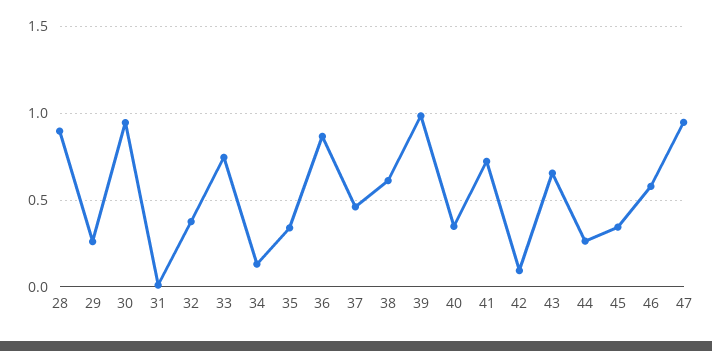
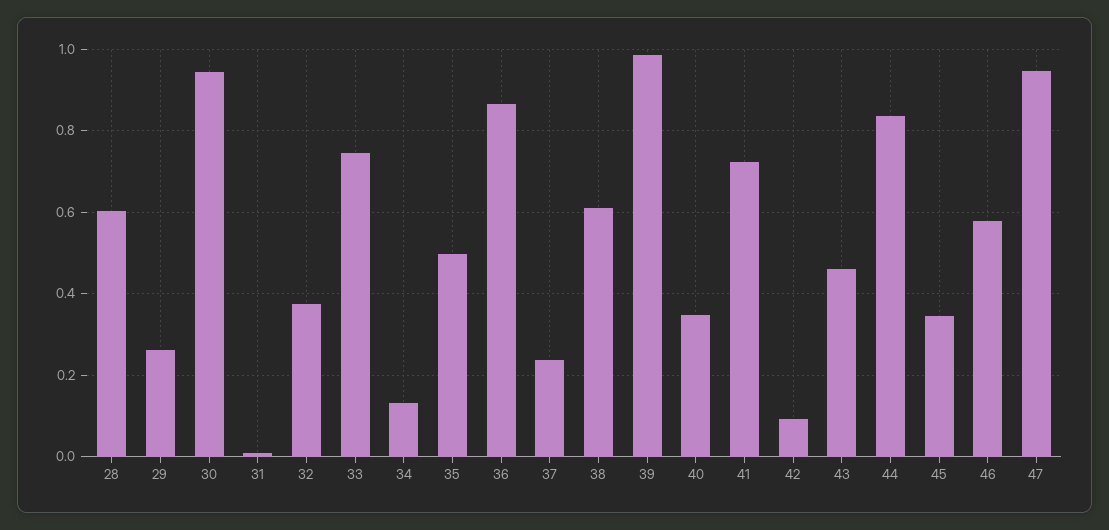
  {
-   "28": 0.9,
+   "28": 0.6,
    "29": 0.26,
    "30": 0.94,
    "31": 0,
    "32": 0.38,
    "33": 0.74,
    "34": 0.14,
-   "35": 0.35,
+   "35": 0.5,
    "36": 0.86,
-   "37": 0.45,
+   "37": 0.24,
    "38": 0.62,
    "39": 0.98,
    "40": 0.34,
    "41": 0.72,
    "42": 0.1,
-   "43": 0.65,
+   "43": 0.46,
-   "44": 0.25,
+   "44": 0.84,
    "45": 0.34,
    "46": 0.58,
    "47": 0.94
  }

